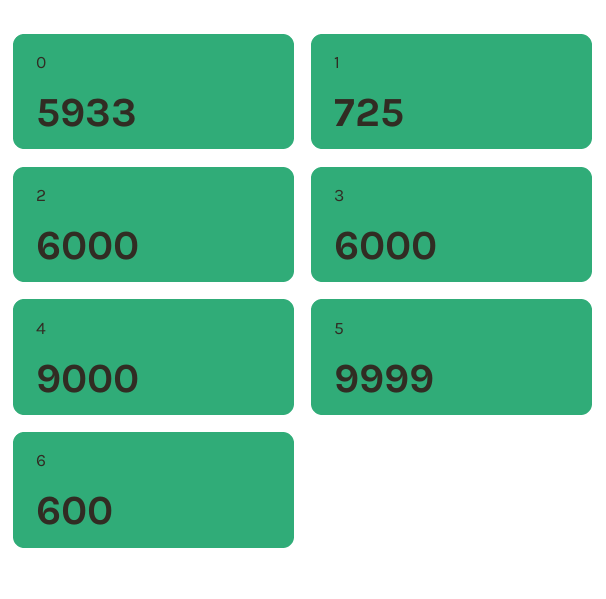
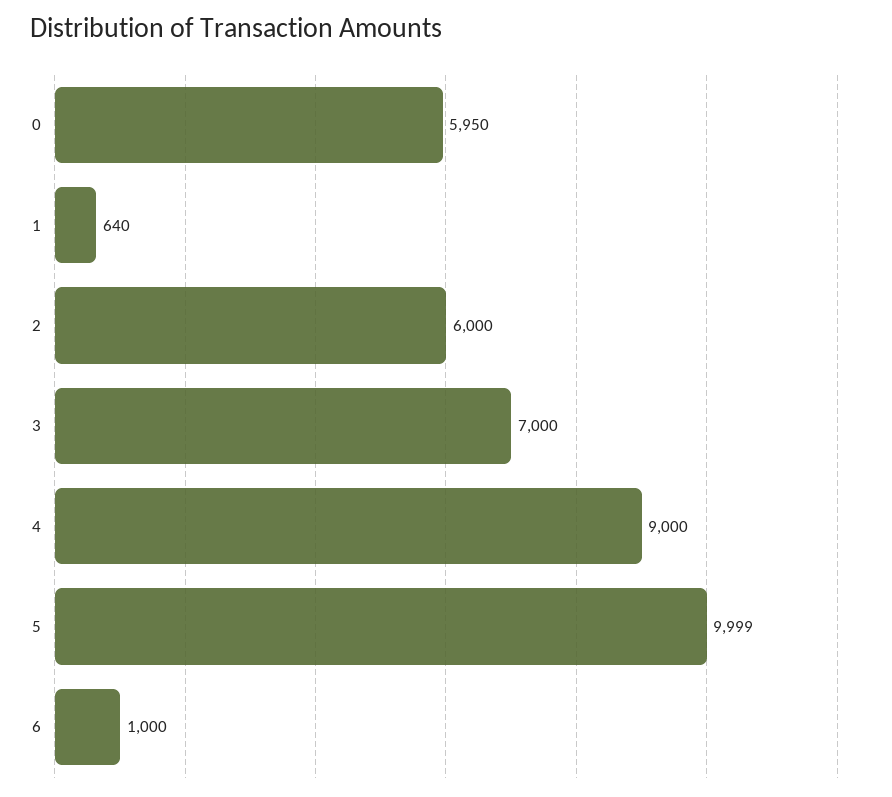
  {
-   "0": 5933,
+   "0": 5950,
-   "1": 725,
+   "1": 640,
    "2": 6000,
-   "3": 6000,
+   "3": 7000,
    "4": 9000,
    "5": 9999,
-   "6": 600
+   "6": 1000
  }

